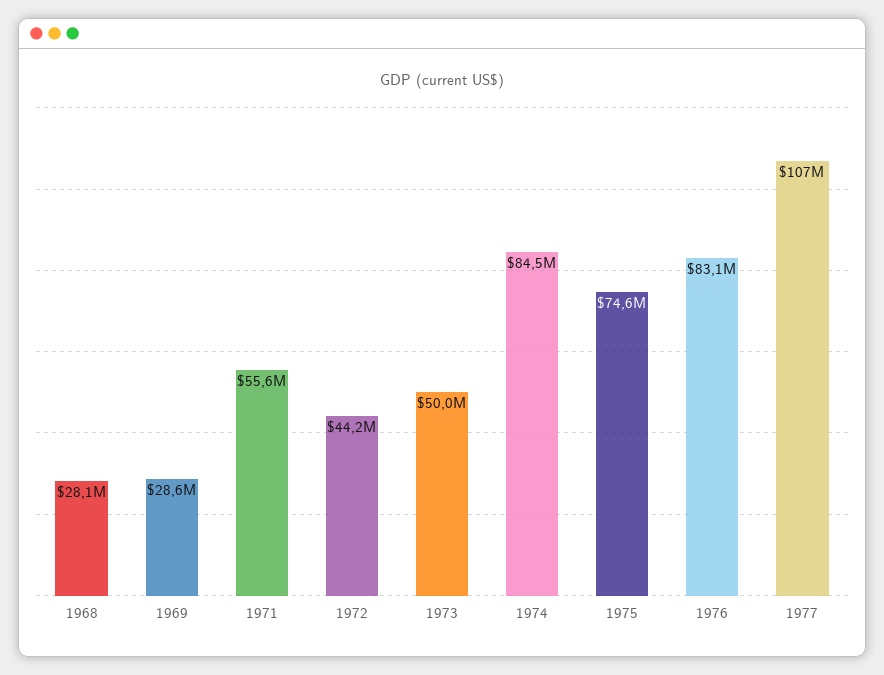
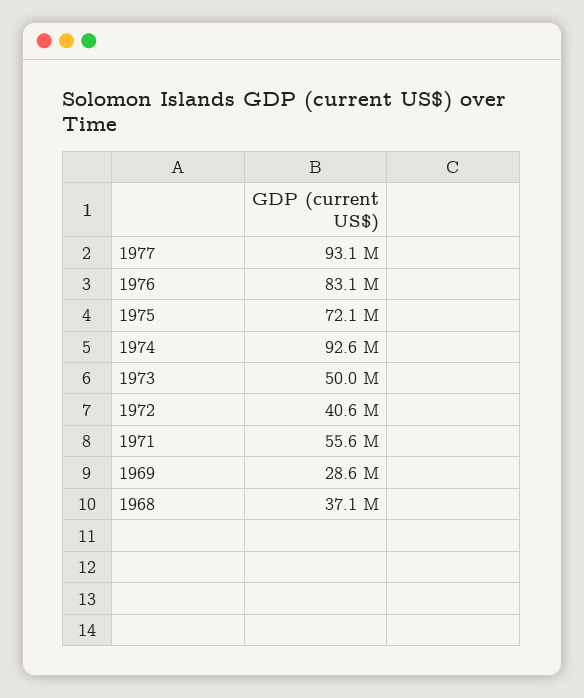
  {
-   "1968": 28100000,
+   "1968": 37100000,
    "1969": 28600000,
    "1971": 55600000,
-   "1972": 44200000,
+   "1972": 40600000,
    "1973": 50000000,
-   "1974": 84500000,
+   "1974": 92600000,
-   "1975": 74600000,
+   "1975": 72100000,
    "1976": 83100000,
-   "1977": 107000000
+   "1977": 93100000
  }

